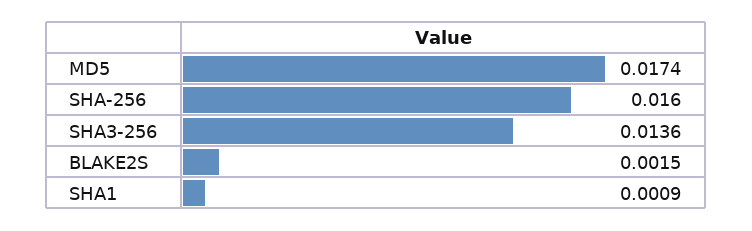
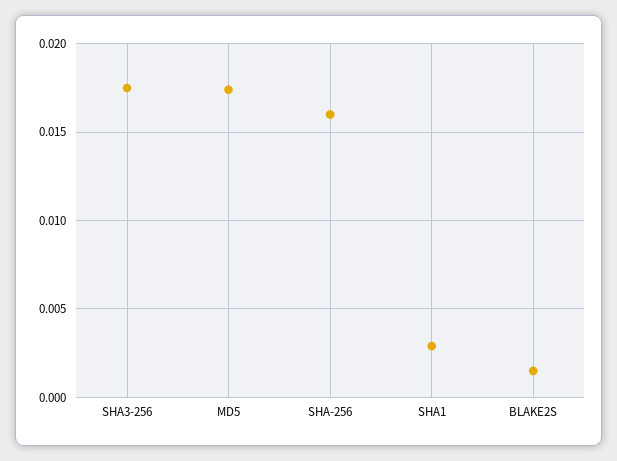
  {
    "MD5": 0.0174,
    "SHA-256": 0.016,
-   "SHA3-256": 0.0136,
+   "SHA3-256": 0.0175,
    "BLAKE2S": 0.0015,
-   "SHA1": 0.0009
+   "SHA1": 0.003
  }

